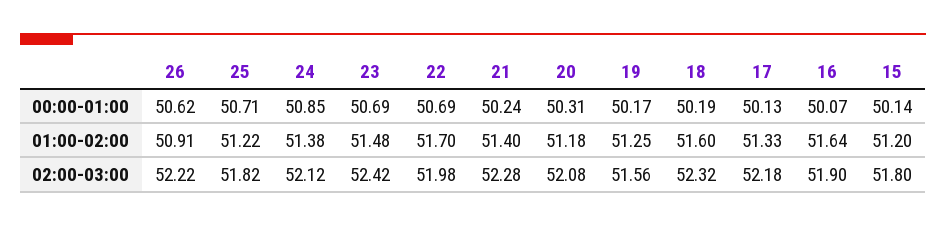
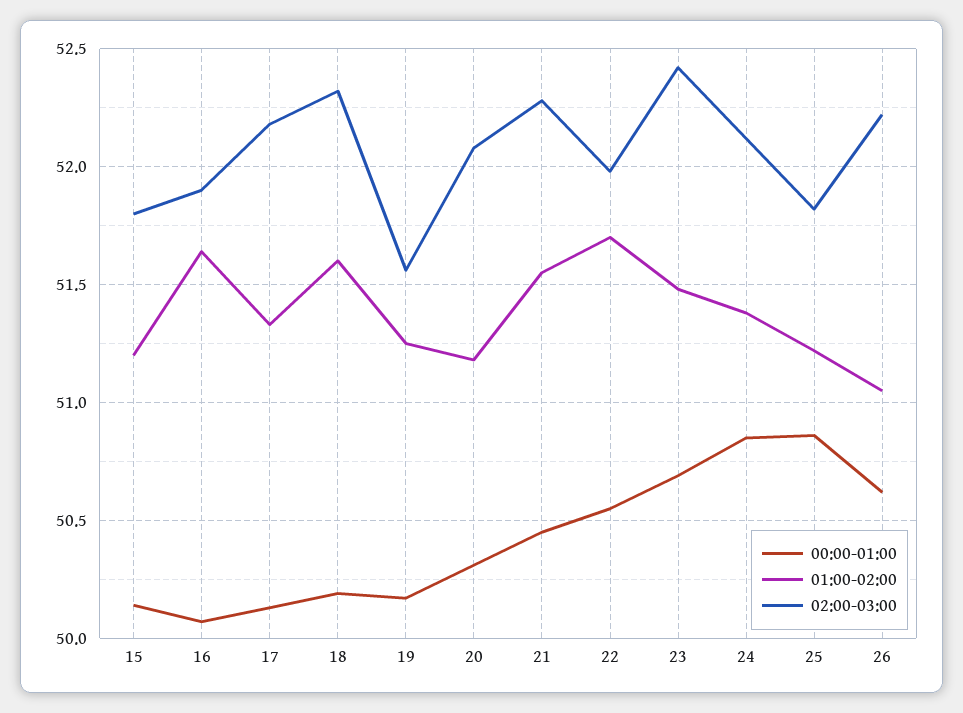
  {
    "00:00-01:00": {
      "26": 50.62,
-     "25": 50.71,
+     "25": 50.85,
      "24": 50.85,
      "23": 50.69,
-     "22": 50.69,
+     "22": 50.55,
-     "21": 50.24,
+     "21": 50.45,
      "20": 50.31,
      "19": 50.17,
      "18": 50.19,
      "17": 50.13,
      "16": 50.07,
      "15": 50.14
    },
    "01:00-02:00": {
-     "26": 50.91,
+     "26": 51.05,
      "25": 51.22,
      "24": 51.38,
      "23": 51.48,
      "22": 51.7,
-     "21": 51.4,
+     "21": 51.55,
      "20": 51.18,
      "19": 51.25,
      "18": 51.6,
      "17": 51.33,
      "16": 51.64,
      "15": 51.2
    },
    "02:00-03:00": {
      "26": 52.22,
      "25": 51.82,
      "24": 52.12,
      "23": 52.42,
      "22": 51.98,
      "21": 52.28,
      "20": 52.08,
      "19": 51.56,
      "18": 52.32,
      "17": 52.18,
      "16": 51.9,
      "15": 51.8
    }
  }

